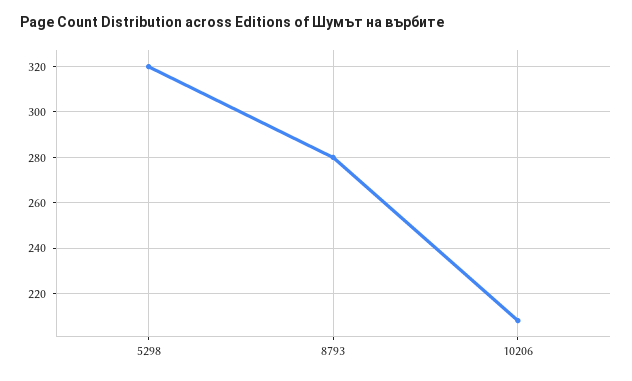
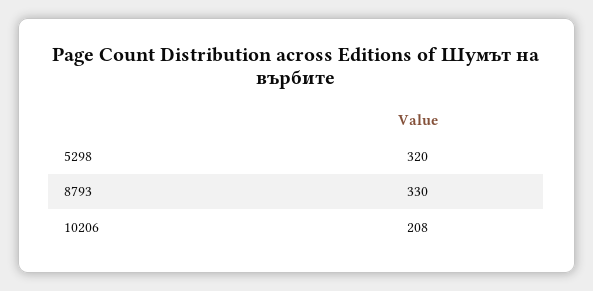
  {
    "5298": 320,
-   "8793": 280,
+   "8793": 330,
    "10206": 208
  }

